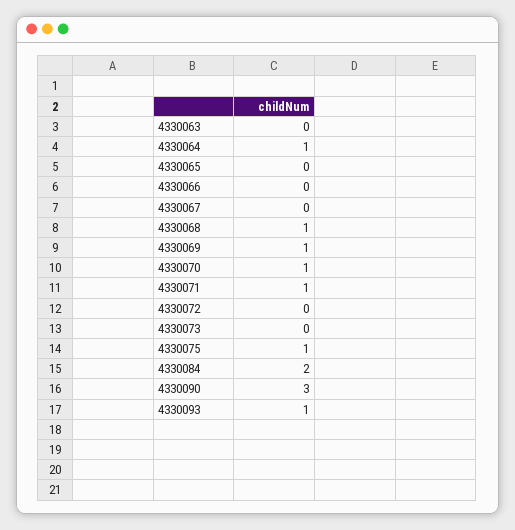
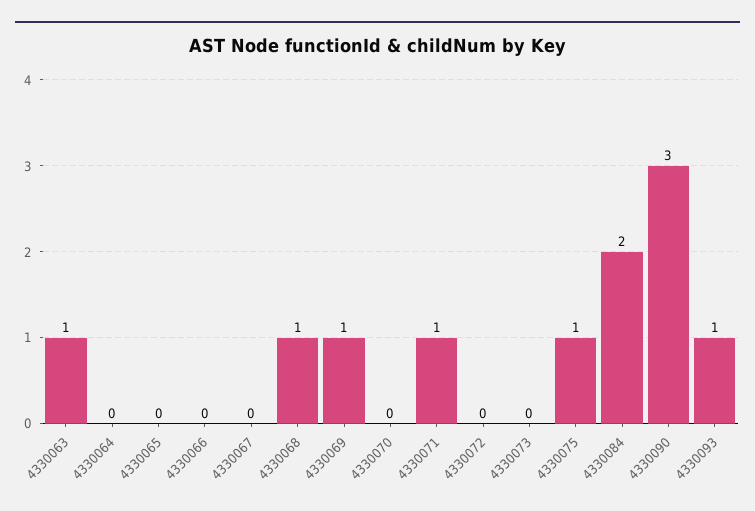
  {
-   "4330063": 0,
+   "4330063": 1,
-   "4330064": 1,
+   "4330064": 0,
    "4330065": 0,
    "4330066": 0,
    "4330067": 0,
    "4330068": 1,
    "4330069": 1,
-   "4330070": 1,
+   "4330070": 0,
    "4330071": 1,
    "4330072": 0,
    "4330073": 0,
    "4330075": 1,
    "4330084": 2,
    "4330090": 3,
    "4330093": 1
  }

